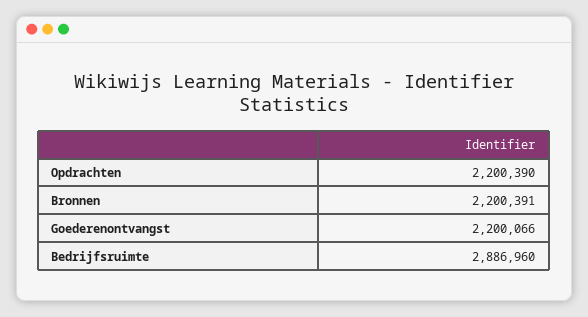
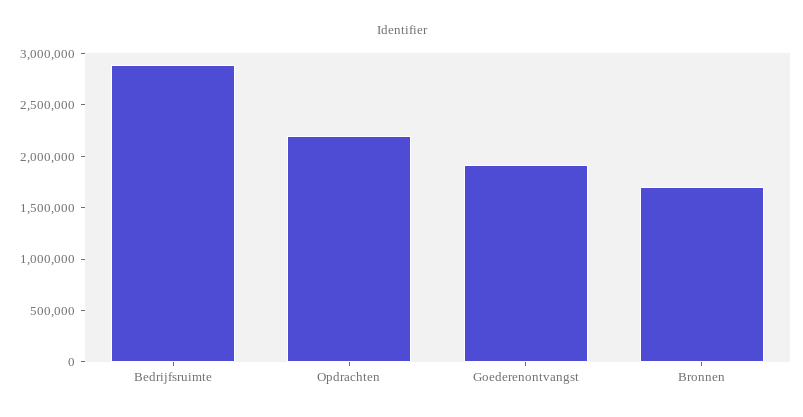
  {
    "Opdrachten": 2200390,
-   "Bronnen": 2200391,
+   "Bronnen": 1700000,
-   "Goederenontvangst": 2200066,
+   "Goederenontvangst": 1900000,
    "Bedrijfsruimte": 2886960
  }

